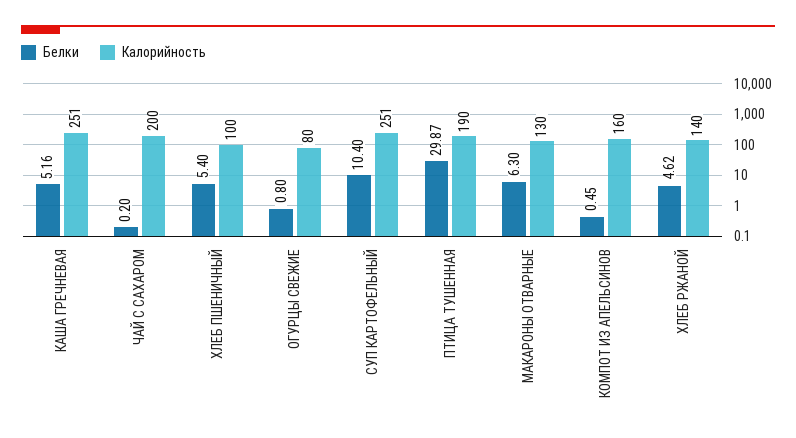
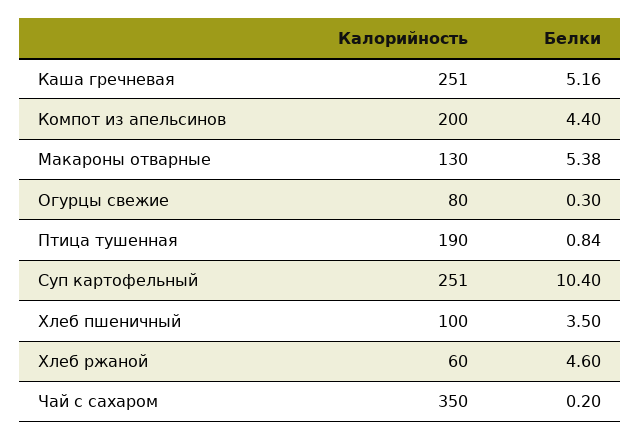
  {
    "Белки": {
      "КАША ГРЕЧНЕВАЯ": 5.16,
      "ЧАЙ С САХАРОМ": 0.2,
-     "ХЛЕБ ПШЕНИЧНЫЙ": 5.4,
+     "ХЛЕБ ПШЕНИЧНЫЙ": 3.5,
-     "ОГУРЦЫ СВЕЖИЕ": 0.8,
+     "ОГУРЦЫ СВЕЖИЕ": 0.3,
      "СУП КАРТОФЕЛЬНЫЙ": 10.4,
-     "ПТИЦА ТУШЕННАЯ": 29.87,
+     "ПТИЦА ТУШЕННАЯ": 0.84,
-     "МАКАРОНЫ ОТВАРНЫЕ": 6.3,
+     "МАКАРОНЫ ОТВАРНЫЕ": 5.38,
-     "КОМПОТ ИЗ АПЕЛЬСИНОВ": 0.45,
+     "КОМПОТ ИЗ АПЕЛЬСИНОВ": 4.4,
-     "ХЛЕБ РЖАНОЙ": 4.62
+     "ХЛЕБ РЖАНОЙ": 4.6
    },
    "Калорийность": {
      "КАША ГРЕЧНЕВАЯ": 251,
-     "ЧАЙ С САХАРОМ": 200,
+     "ЧАЙ С САХАРОМ": 350,
      "ХЛЕБ ПШЕНИЧНЫЙ": 100,
      "ОГУРЦЫ СВЕЖИЕ": 80,
      "СУП КАРТОФЕЛЬНЫЙ": 251,
      "ПТИЦА ТУШЕННАЯ": 190,
      "МАКАРОНЫ ОТВАРНЫЕ": 130,
-     "КОМПОТ ИЗ АПЕЛЬСИНОВ": 160,
+     "КОМПОТ ИЗ АПЕЛЬСИНОВ": 200,
-     "ХЛЕБ РЖАНОЙ": 140
+     "ХЛЕБ РЖАНОЙ": 60
    }
  }

